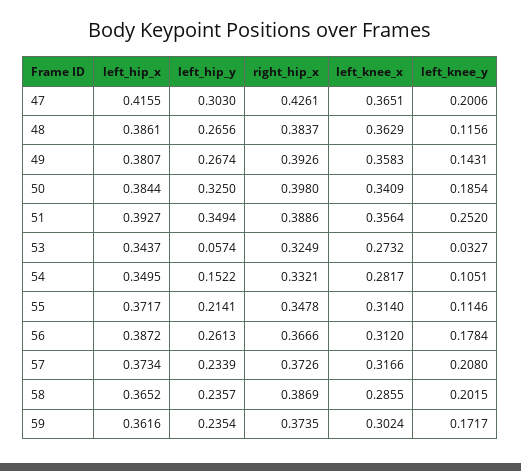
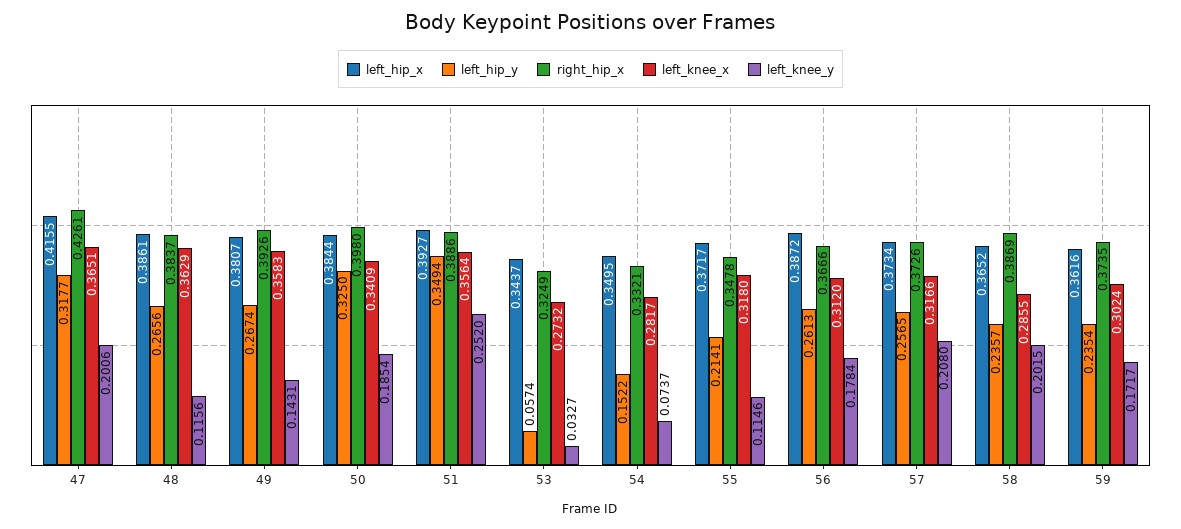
  {
    "left_hip_x": {
      "47": 0.4155,
      "48": 0.3861,
      "49": 0.3807,
      "50": 0.3844,
      "51": 0.3927,
      "53": 0.3437,
      "54": 0.3495,
      "55": 0.3717,
      "56": 0.3872,
      "57": 0.3734,
      "58": 0.3652,
      "59": 0.3616
    },
    "left_hip_y": {
-     "47": 0.303,
+     "47": 0.3177,
      "48": 0.2656,
      "49": 0.2674,
      "50": 0.325,
      "51": 0.3494,
      "53": 0.0574,
      "54": 0.1522,
      "55": 0.2141,
      "56": 0.2613,
-     "57": 0.2339,
+     "57": 0.2565,
      "58": 0.2357,
      "59": 0.2354
    },
    "right_hip_x": {
      "47": 0.4261,
      "48": 0.3837,
      "49": 0.3926,
      "50": 0.398,
      "51": 0.3886,
      "53": 0.3249,
      "54": 0.3321,
      "55": 0.3478,
      "56": 0.3666,
      "57": 0.3726,
      "58": 0.3869,
      "59": 0.3735
    },
    "left_knee_x": {
      "47": 0.3651,
      "48": 0.3629,
      "49": 0.3583,
      "50": 0.3409,
      "51": 0.3564,
      "53": 0.2732,
      "54": 0.2817,
-     "55": 0.314,
+     "55": 0.318,
      "56": 0.312,
      "57": 0.3166,
      "58": 0.2855,
      "59": 0.3024
    },
    "left_knee_y": {
      "47": 0.2006,
      "48": 0.1156,
      "49": 0.1431,
      "50": 0.1854,
      "51": 0.252,
      "53": 0.0327,
-     "54": 0.1051,
+     "54": 0.0737,
      "55": 0.1146,
      "56": 0.1784,
      "57": 0.208,
      "58": 0.2015,
      "59": 0.1717
    }
  }

